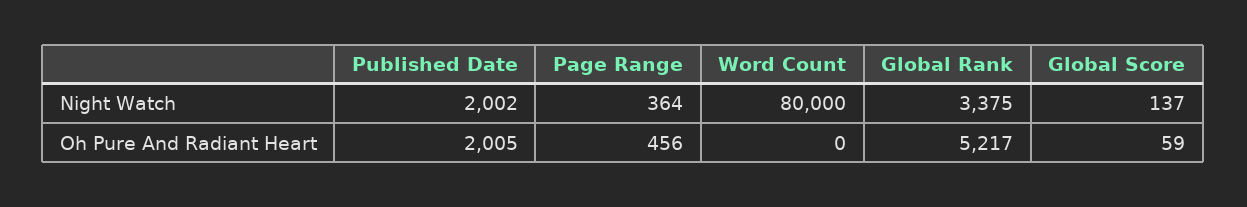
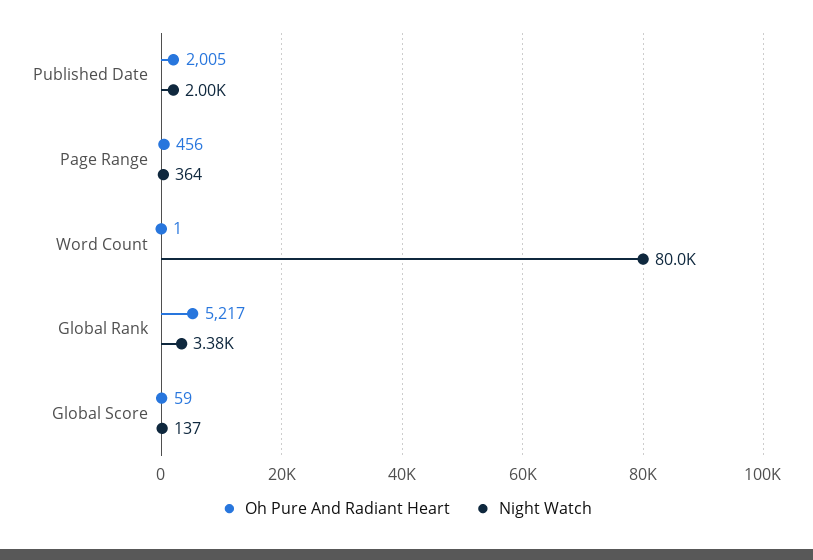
  {
    "Night Watch": {
      "Published Date": 2002,
      "Page Range": 364,
      "Word Count": 80000,
      "Global Rank": 3375,
      "Global Score": 137
    },
    "Oh Pure And Radiant Heart": {
      "Published Date": 2005,
      "Page Range": 456,
-     "Word Count": 0,
+     "Word Count": 1,
      "Global Rank": 5217,
      "Global Score": 59
    }
  }

